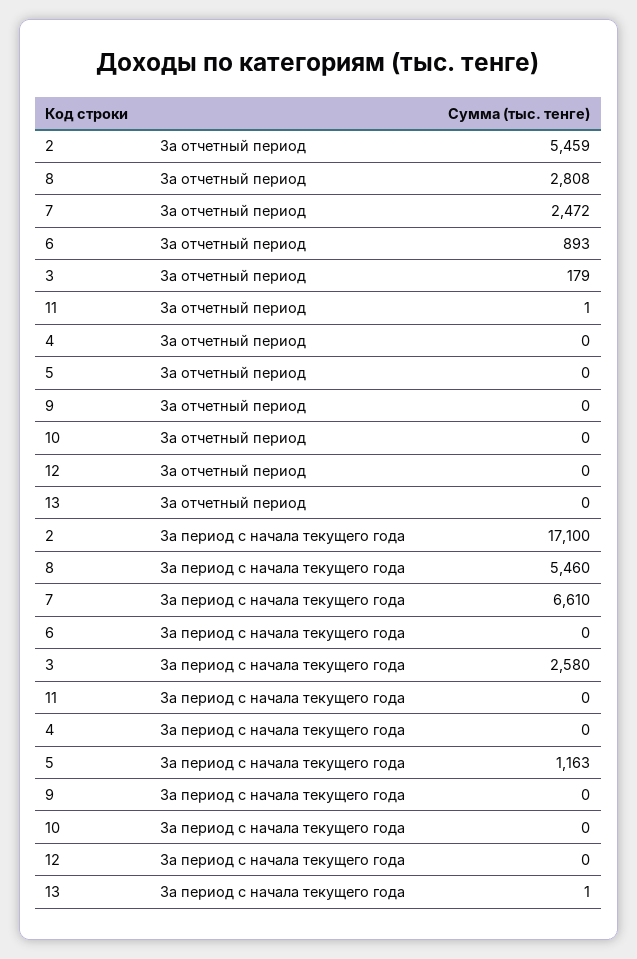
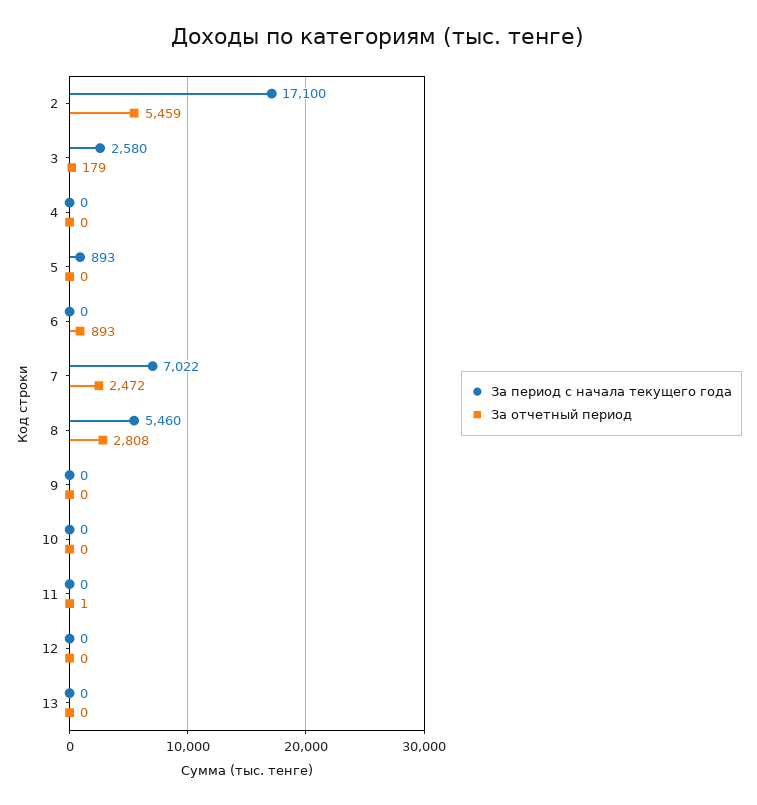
  {
    "За отчетный период": {
      "2": 5459,
      "8": 2808,
      "7": 2472,
      "6": 893,
      "3": 179,
      "11": 1,
      "4": 0,
      "5": 0,
      "9": 0,
      "10": 0,
      "12": 0,
      "13": 0
    },
    "За период с начала текущего года": {
      "2": 17100,
      "8": 5460,
-     "7": 6610,
+     "7": 7022,
      "6": 0,
      "3": 2580,
      "11": 0,
      "4": 0,
-     "5": 1163,
+     "5": 893,
      "9": 0,
      "10": 0,
      "12": 0,
-     "13": 1
+     "13": 0
    }
  }

